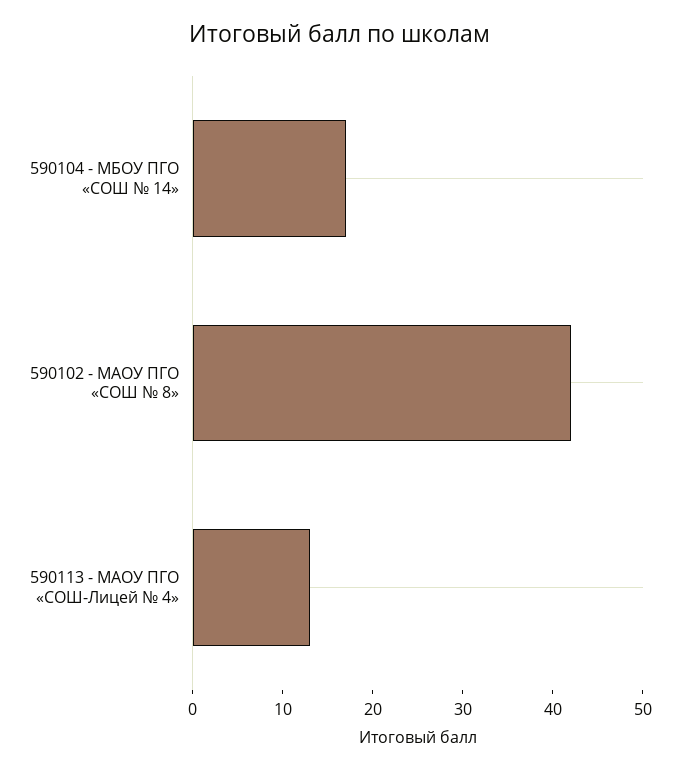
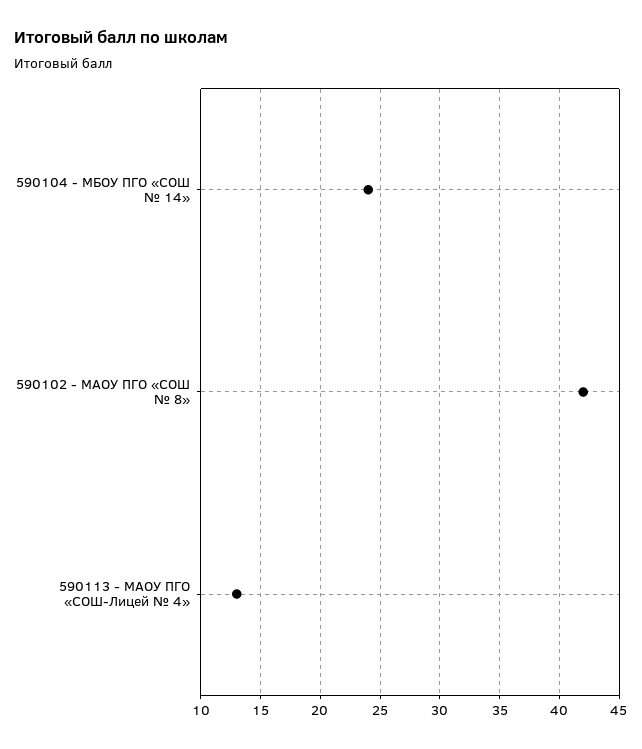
  {
-   "590104 - МБОУ ПГО «СОШ № 14»": 17,
+   "590104 - МБОУ ПГО «СОШ № 14»": 24,
    "590102 - МАОУ ПГО «СОШ № 8»": 42,
    "590113 - МАОУ ПГО «СОШ-Лицей № 4»": 13
  }

